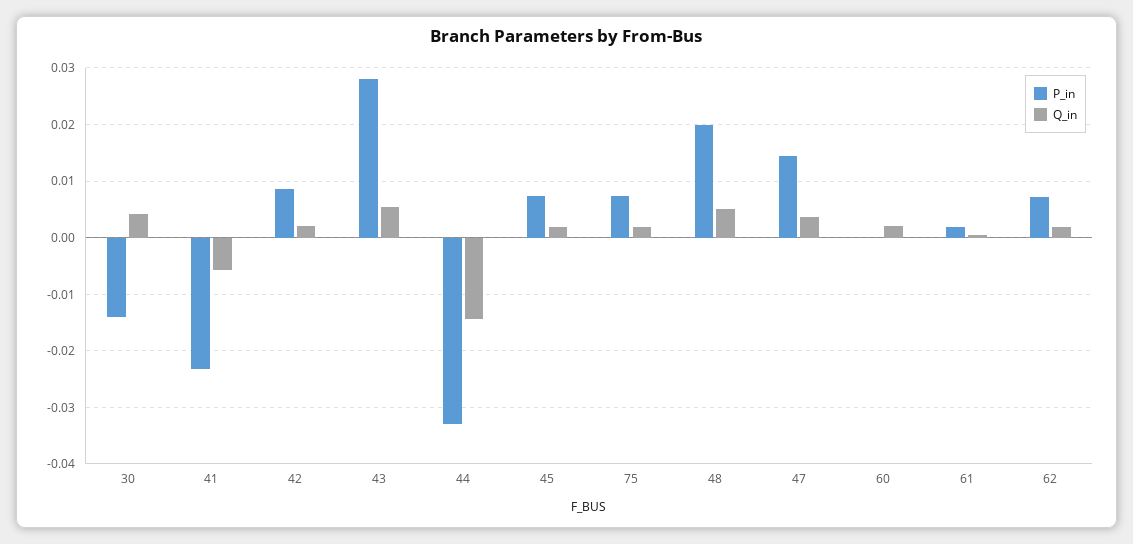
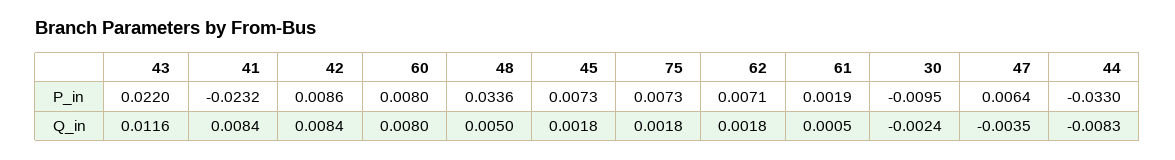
  {
    "P_in": {
-     "30": -0.014,
+     "30": -0.0095,
      "41": -0.0232,
      "42": 0.0086,
-     "43": 0.028,
+     "43": 0.022,
      "44": -0.033,
      "45": 0.0073,
      "75": 0.0073,
-     "48": 0.02,
+     "48": 0.0336,
-     "47": 0.014,
+     "47": 0.0064,
-     "60": 0,
+     "60": 0.008,
      "61": 0.0019,
      "62": 0.0071
    },
    "Q_in": {
-     "30": 0.004,
+     "30": -0.0024,
-     "41": -0.006,
+     "41": 0.0084,
-     "42": 0.002,
+     "42": 0.0084,
-     "43": 0.006,
+     "43": 0.0116,
-     "44": -0.014,
+     "44": -0.0083,
      "45": 0.0018,
      "75": 0.0018,
      "48": 0.005,
-     "47": 0.004,
+     "47": -0.0035,
-     "60": 0.002,
+     "60": 0.008,
      "61": 0.0005,
      "62": 0.0018
    }
  }

